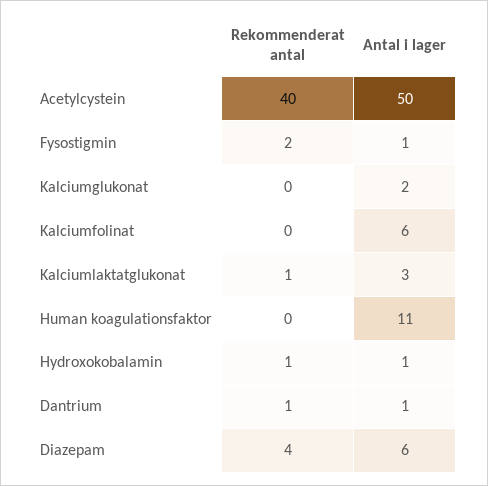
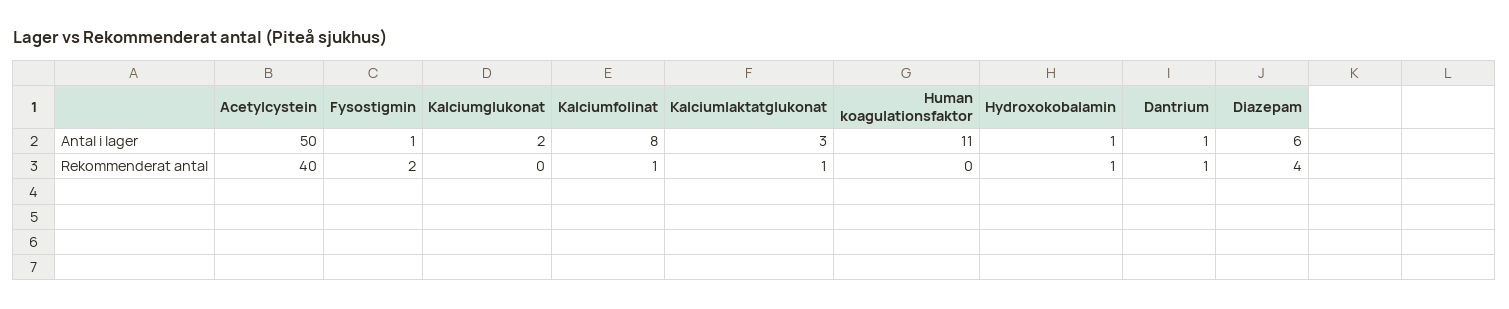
  {
    "Rekommenderat antal": {
      "Acetylcystein": 40,
      "Fysostigmin": 2,
      "Kalciumglukonat": 0,
-     "Kalciumfolinat": 0,
+     "Kalciumfolinat": 1,
      "Kalciumlaktatglukonat": 1,
      "Human koagulationsfaktor": 0,
      "Hydroxokobalamin": 1,
      "Dantrium": 1,
      "Diazepam": 4
    },
    "Antal i lager": {
      "Acetylcystein": 50,
      "Fysostigmin": 1,
      "Kalciumglukonat": 2,
-     "Kalciumfolinat": 6,
+     "Kalciumfolinat": 8,
      "Kalciumlaktatglukonat": 3,
      "Human koagulationsfaktor": 11,
      "Hydroxokobalamin": 1,
      "Dantrium": 1,
      "Diazepam": 6
    }
  }

